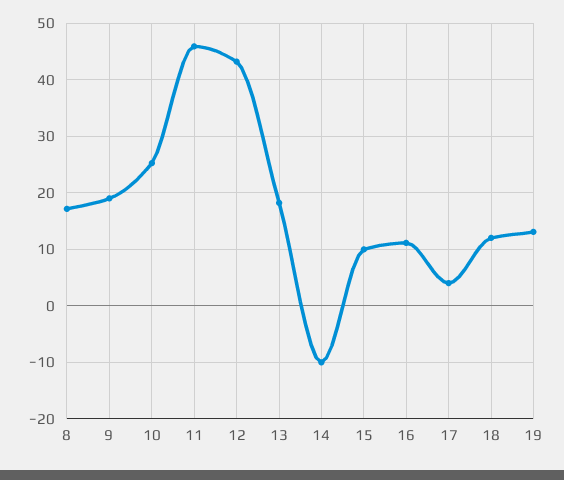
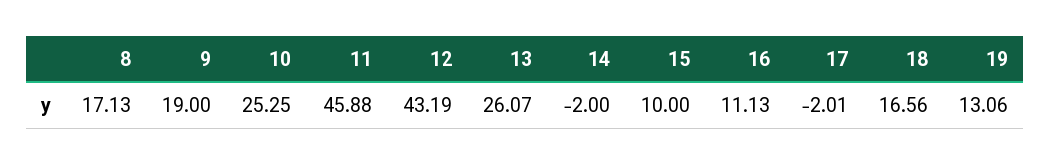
  {
    "8": 17.13,
    "9": 19,
    "10": 25.25,
    "11": 45.88,
    "12": 43.19,
-   "13": 18,
+   "13": 26.07,
-   "14": -10,
+   "14": -2,
    "15": 10,
    "16": 11.13,
-   "17": 4,
+   "17": -2.01,
-   "18": 12,
+   "18": 16.56,
    "19": 13.06
  }

